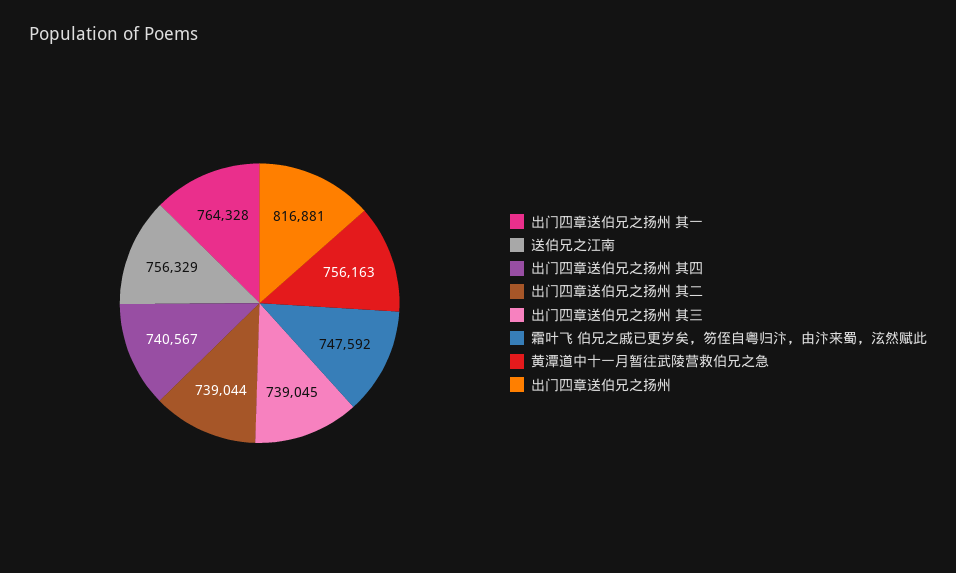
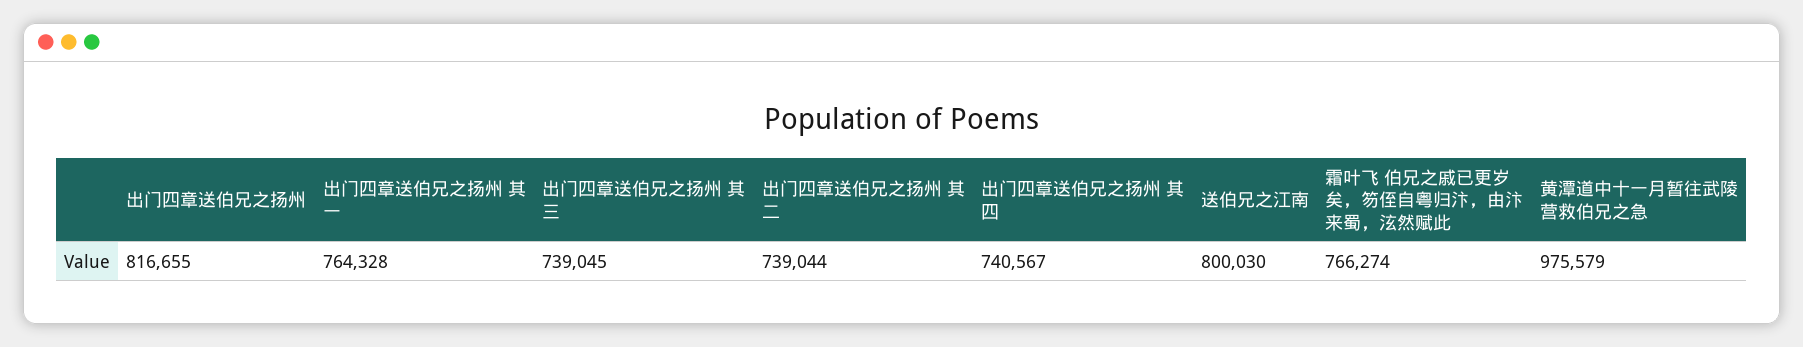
  {
    "出门四章送伯兄之扬州 其一": 764328,
-   "送伯兄之江南": 756329,
+   "送伯兄之江南": 800030,
    "出门四章送伯兄之扬州 其四": 740567,
    "出门四章送伯兄之扬州 其二": 739044,
    "出门四章送伯兄之扬州 其三": 739045,
-   "霜叶飞 伯兄之戚已更岁矣，笏侄自粤归汴，由汴来蜀，泫然赋此": 747592,
+   "霜叶飞 伯兄之戚已更岁矣，笏侄自粤归汴，由汴来蜀，泫然赋此": 766274,
-   "黄潭道中十一月暂往武陵营救伯兄之急": 756163,
+   "黄潭道中十一月暂往武陵营救伯兄之急": 975579,
-   "出门四章送伯兄之扬州": 816881
+   "出门四章送伯兄之扬州": 816655
  }

